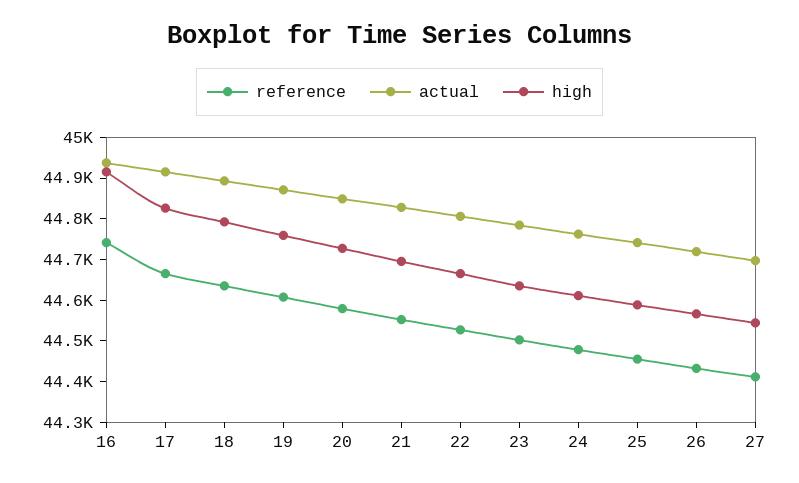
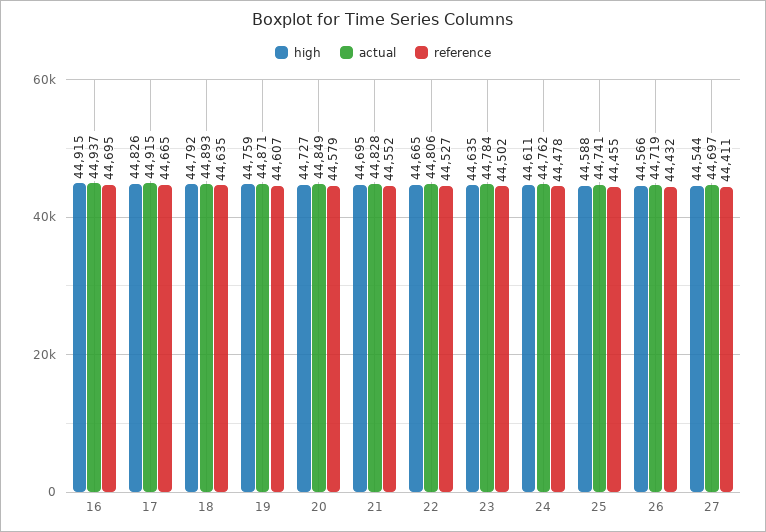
  {
    "reference": {
-     "16": 44740,
+     "16": 44695,
      "17": 44665,
      "18": 44635,
      "19": 44607,
      "20": 44579,
      "21": 44552,
      "22": 44527,
      "23": 44502,
      "24": 44478,
      "25": 44455,
      "26": 44432,
      "27": 44411
    },
    "actual": {
      "16": 44937,
      "17": 44915,
      "18": 44893,
      "19": 44871,
      "20": 44849,
      "21": 44828,
      "22": 44806,
      "23": 44784,
      "24": 44762,
      "25": 44741,
      "26": 44719,
      "27": 44697
    },
    "high": {
      "16": 44915,
      "17": 44826,
      "18": 44792,
      "19": 44759,
      "20": 44727,
      "21": 44695,
      "22": 44665,
      "23": 44635,
      "24": 44611,
      "25": 44588,
      "26": 44566,
      "27": 44544
    }
  }

